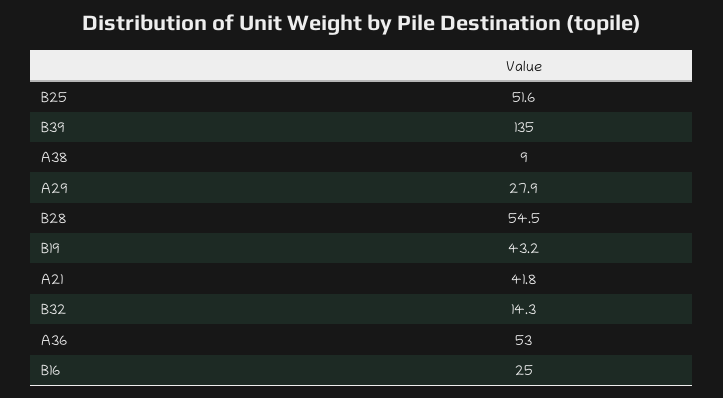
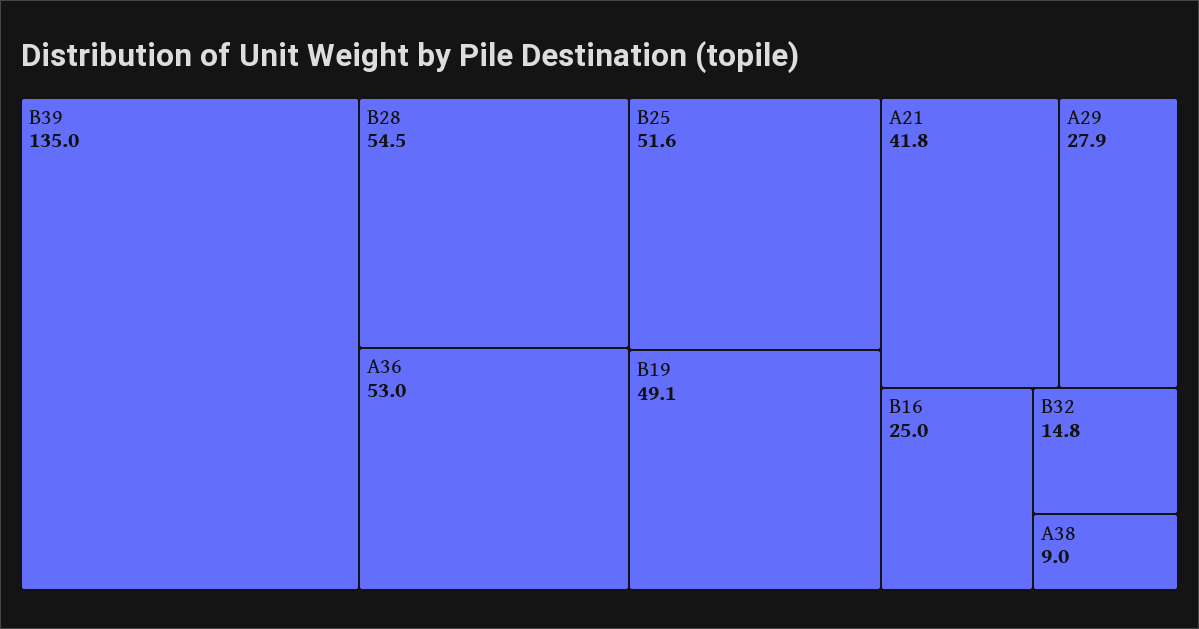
  {
    "B25": 51.6,
    "B39": 135,
    "A38": 9,
    "A29": 27.9,
    "B28": 54.5,
-   "B19": 43.2,
+   "B19": 49.1,
    "A21": 41.8,
-   "B32": 14.3,
+   "B32": 14.8,
    "A36": 53,
    "B16": 25
  }

